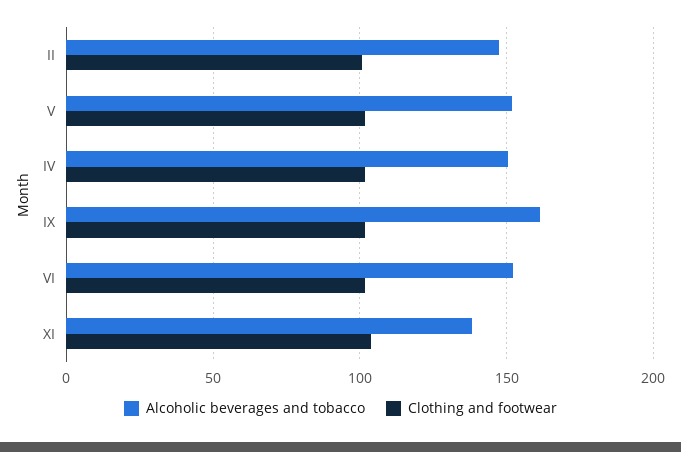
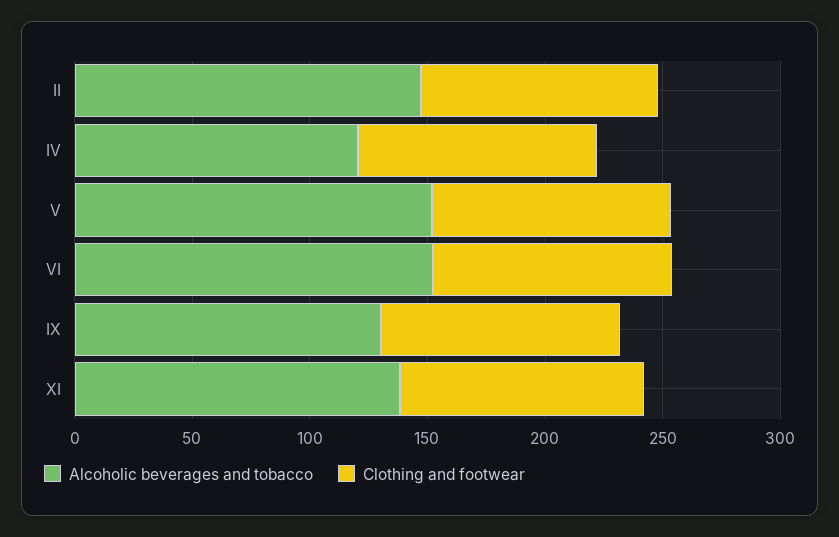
  {
    "Alcoholic beverages and tobacco": {
      "II": 150,
      "V": 150,
-     "IV": 150,
+     "IV": 120,
-     "IX": 160,
+     "IX": 130,
      "VI": 150,
      "XI": 140
    },
    "Clothing and footwear": {
      "II": 100,
      "V": 100,
      "IV": 100,
      "IX": 100,
      "VI": 100,
      "XI": 105
    }
  }

